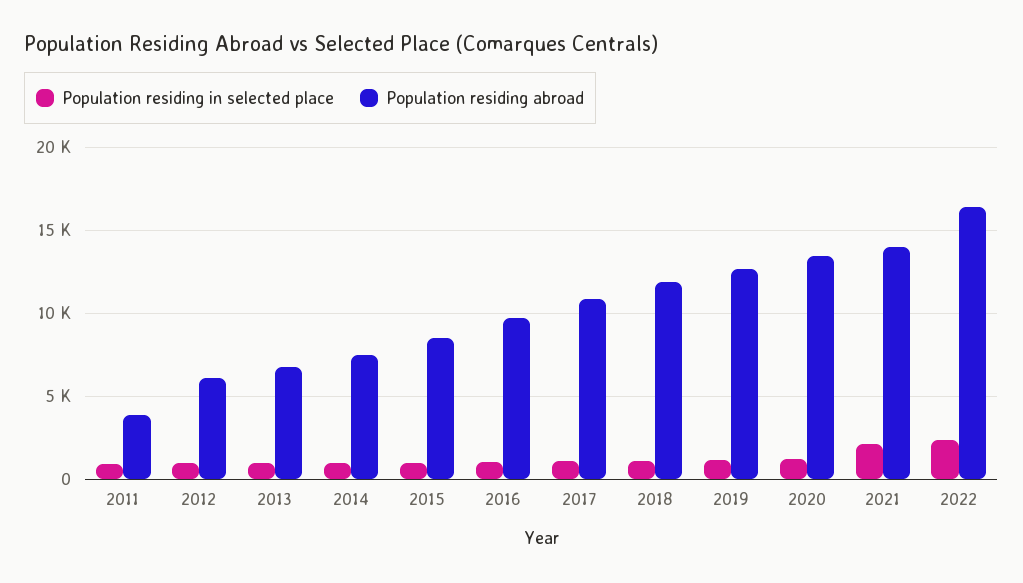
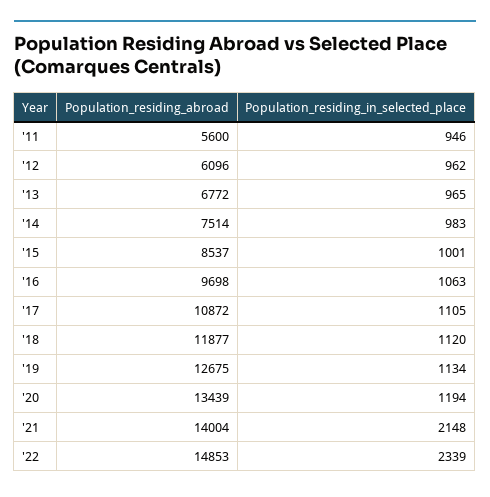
  {
    "Population residing in selected place": {
      "2011": 946,
      "2012": 962,
      "2013": 965,
      "2014": 983,
      "2015": 1001,
      "2016": 1063,
      "2017": 1105,
      "2018": 1120,
      "2019": 1134,
      "2020": 1194,
      "2021": 2148,
      "2022": 2339
    },
    "Population residing abroad": {
-     "2011": 4000,
+     "2011": 5600,
      "2012": 6096,
      "2013": 6772,
      "2014": 7514,
      "2015": 8537,
      "2016": 9698,
      "2017": 10872,
      "2018": 11877,
      "2019": 12675,
      "2020": 13439,
      "2021": 14004,
-     "2022": 16500
+     "2022": 14853
    }
  }

